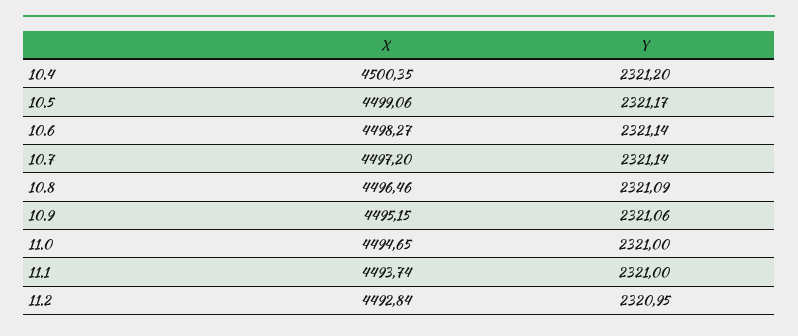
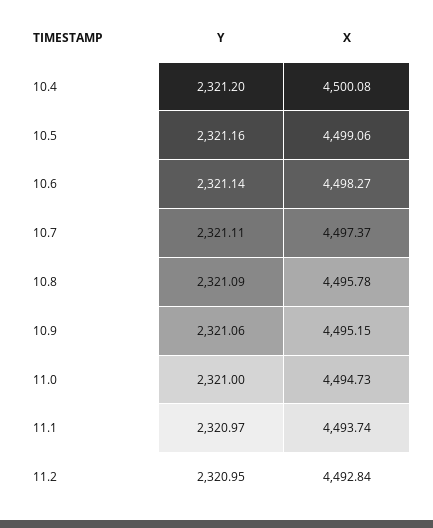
  {
    "X": {
-     "10.4": 4500.35,
+     "10.4": 4500.08,
      "10.5": 4499.06,
      "10.6": 4498.27,
-     "10.7": 4497.2,
+     "10.7": 4497.37,
-     "10.8": 4496.46,
+     "10.8": 4495.78,
      "10.9": 4495.15,
-     "11.0": 4494.65,
+     "11.0": 4494.73,
      "11.1": 4493.74,
      "11.2": 4492.84
    },
    "Y": {
      "10.4": 2321.2,
-     "10.5": 2321.17,
+     "10.5": 2321.16,
      "10.6": 2321.14,
-     "10.7": 2321.14,
+     "10.7": 2321.11,
      "10.8": 2321.09,
      "10.9": 2321.06,
      "11.0": 2321,
-     "11.1": 2321,
+     "11.1": 2320.97,
      "11.2": 2320.95
    }
  }

